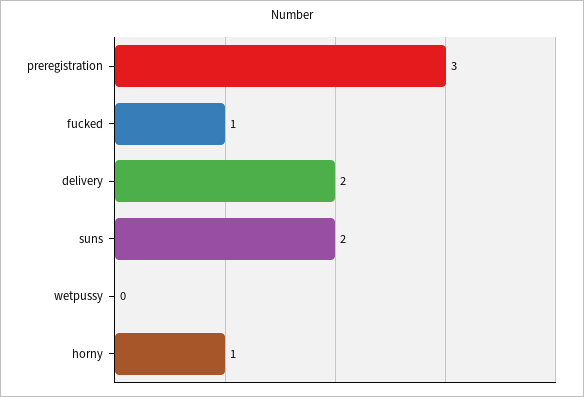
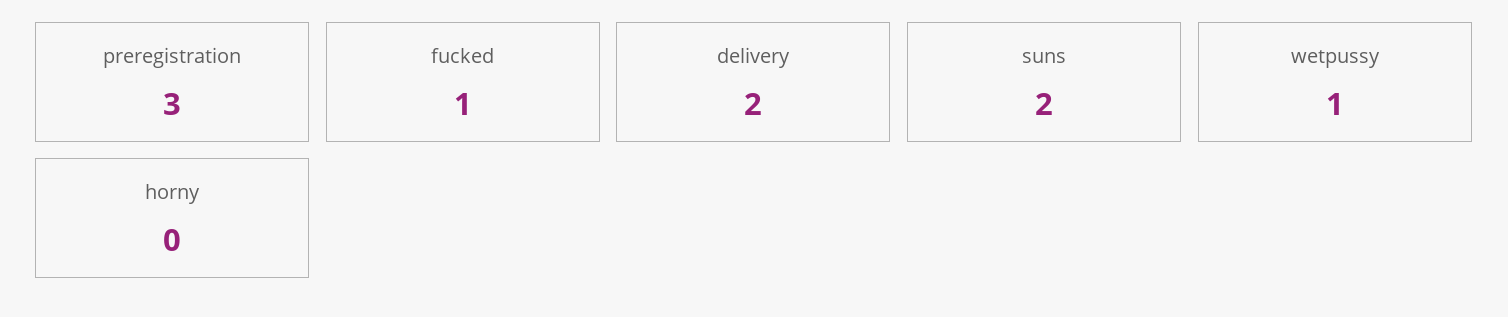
  {
    "preregistration": 3,
    "fucked": 1,
    "delivery": 2,
    "suns": 2,
-   "wetpussy": 0,
+   "wetpussy": 1,
-   "horny": 1
+   "horny": 0
  }

